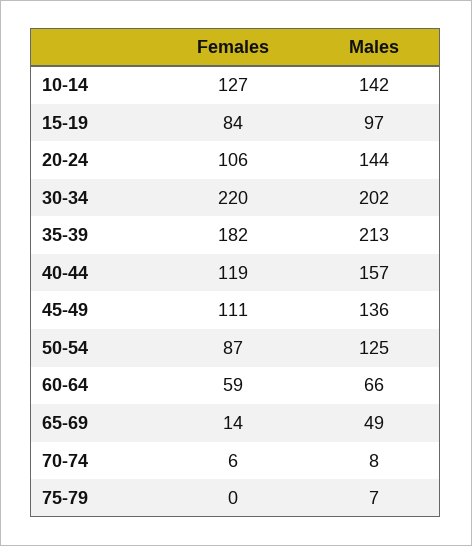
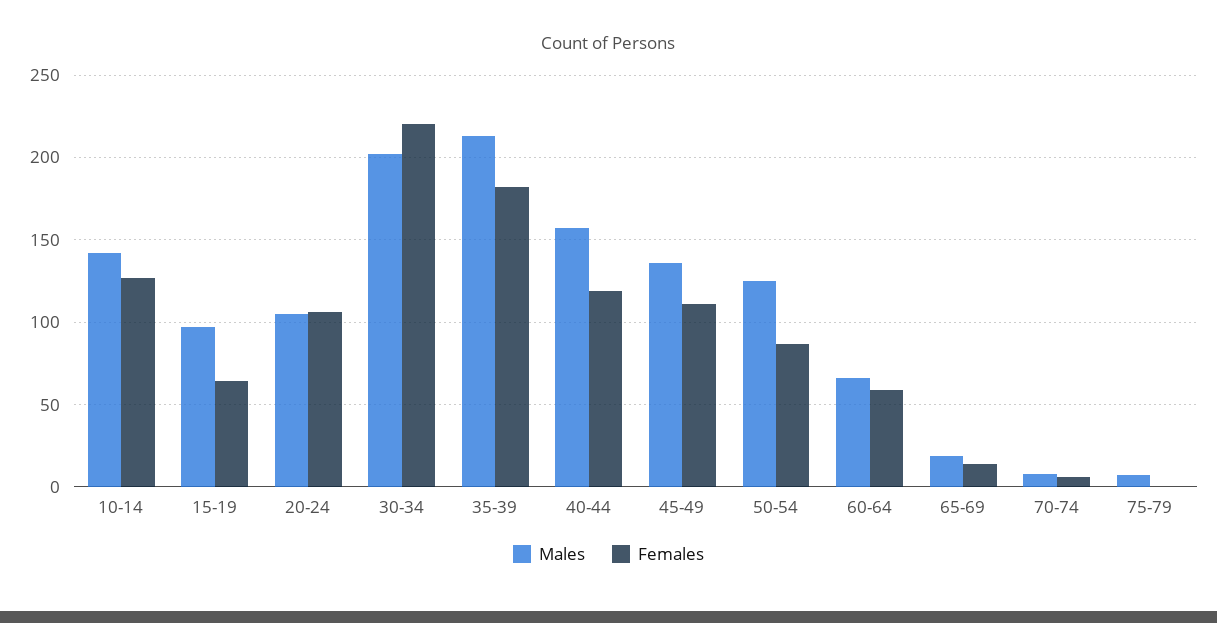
  {
    "Females": {
      "10-14": 127,
-     "15-19": 84,
+     "15-19": 65,
      "20-24": 106,
      "30-34": 220,
      "35-39": 182,
      "40-44": 119,
      "45-49": 111,
      "50-54": 87,
      "60-64": 59,
      "65-69": 14,
      "70-74": 6,
      "75-79": 0
    },
    "Males": {
      "10-14": 142,
      "15-19": 97,
-     "20-24": 144,
+     "20-24": 105,
      "30-34": 202,
      "35-39": 213,
      "40-44": 157,
      "45-49": 136,
      "50-54": 125,
      "60-64": 66,
-     "65-69": 49,
+     "65-69": 20,
      "70-74": 8,
      "75-79": 7
    }
  }

